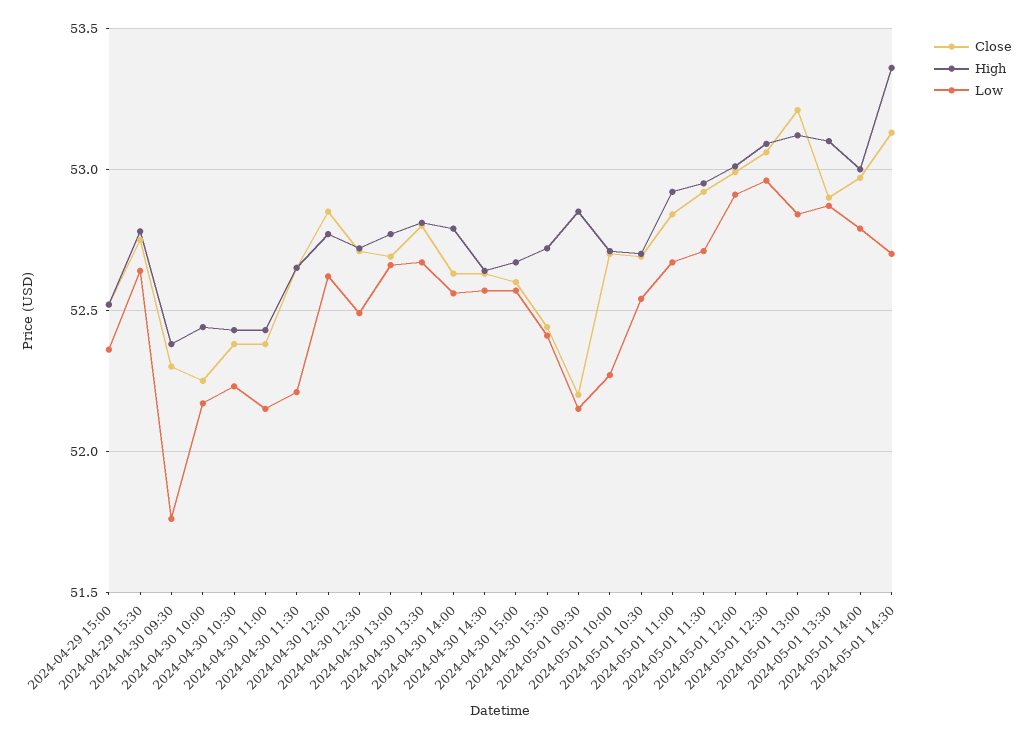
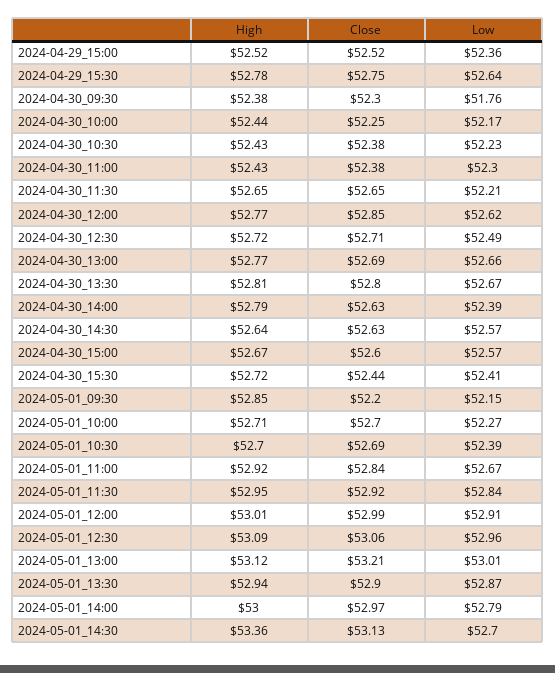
  {
    "Close": {
      "2024-04-29 15:00": 52.52,
      "2024-04-29 15:30": 52.75,
      "2024-04-30 09:30": 52.3,
      "2024-04-30 10:00": 52.25,
      "2024-04-30 10:30": 52.38,
      "2024-04-30 11:00": 52.38,
      "2024-04-30 11:30": 52.65,
      "2024-04-30 12:00": 52.85,
      "2024-04-30 12:30": 52.71,
      "2024-04-30 13:00": 52.69,
      "2024-04-30 13:30": 52.8,
      "2024-04-30 14:00": 52.63,
      "2024-04-30 14:30": 52.63,
      "2024-04-30 15:00": 52.6,
      "2024-04-30 15:30": 52.44,
      "2024-05-01 09:30": 52.2,
      "2024-05-01 10:00": 52.7,
      "2024-05-01 10:30": 52.69,
      "2024-05-01 11:00": 52.84,
      "2024-05-01 11:30": 52.92,
      "2024-05-01 12:00": 52.99,
      "2024-05-01 12:30": 53.06,
      "2024-05-01 13:00": 53.21,
      "2024-05-01 13:30": 52.9,
      "2024-05-01 14:00": 52.97,
      "2024-05-01 14:30": 53.13
    },
    "High": {
      "2024-04-29 15:00": 52.52,
      "2024-04-29 15:30": 52.78,
      "2024-04-30 09:30": 52.38,
      "2024-04-30 10:00": 52.44,
      "2024-04-30 10:30": 52.43,
      "2024-04-30 11:00": 52.43,
      "2024-04-30 11:30": 52.65,
      "2024-04-30 12:00": 52.77,
      "2024-04-30 12:30": 52.72,
      "2024-04-30 13:00": 52.77,
      "2024-04-30 13:30": 52.81,
      "2024-04-30 14:00": 52.79,
      "2024-04-30 14:30": 52.64,
      "2024-04-30 15:00": 52.67,
      "2024-04-30 15:30": 52.72,
      "2024-05-01 09:30": 52.85,
      "2024-05-01 10:00": 52.71,
      "2024-05-01 10:30": 52.7,
      "2024-05-01 11:00": 52.92,
      "2024-05-01 11:30": 52.95,
      "2024-05-01 12:00": 53.01,
      "2024-05-01 12:30": 53.09,
      "2024-05-01 13:00": 53.12,
-     "2024-05-01 13:30": 53.1,
+     "2024-05-01 13:30": 52.94,
      "2024-05-01 14:00": 53,
      "2024-05-01 14:30": 53.36
    },
    "Low": {
      "2024-04-29 15:00": 52.36,
      "2024-04-29 15:30": 52.64,
      "2024-04-30 09:30": 51.76,
      "2024-04-30 10:00": 52.17,
      "2024-04-30 10:30": 52.23,
-     "2024-04-30 11:00": 52.15,
+     "2024-04-30 11:00": 52.3,
      "2024-04-30 11:30": 52.21,
      "2024-04-30 12:00": 52.62,
      "2024-04-30 12:30": 52.49,
      "2024-04-30 13:00": 52.66,
      "2024-04-30 13:30": 52.67,
-     "2024-04-30 14:00": 52.55,
+     "2024-04-30 14:00": 52.39,
      "2024-04-30 14:30": 52.57,
      "2024-04-30 15:00": 52.57,
      "2024-04-30 15:30": 52.41,
      "2024-05-01 09:30": 52.15,
      "2024-05-01 10:00": 52.27,
-     "2024-05-01 10:30": 52.55,
+     "2024-05-01 10:30": 52.39,
      "2024-05-01 11:00": 52.67,
-     "2024-05-01 11:30": 52.7,
+     "2024-05-01 11:30": 52.84,
      "2024-05-01 12:00": 52.91,
      "2024-05-01 12:30": 52.96,
-     "2024-05-01 13:00": 52.85,
+     "2024-05-01 13:00": 53.01,
      "2024-05-01 13:30": 52.87,
      "2024-05-01 14:00": 52.79,
      "2024-05-01 14:30": 52.7
    }
  }

